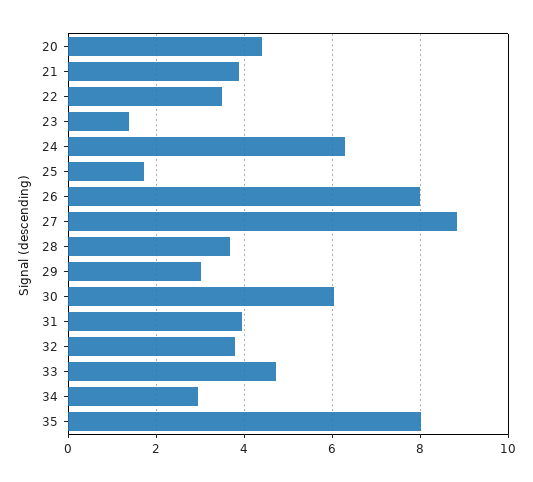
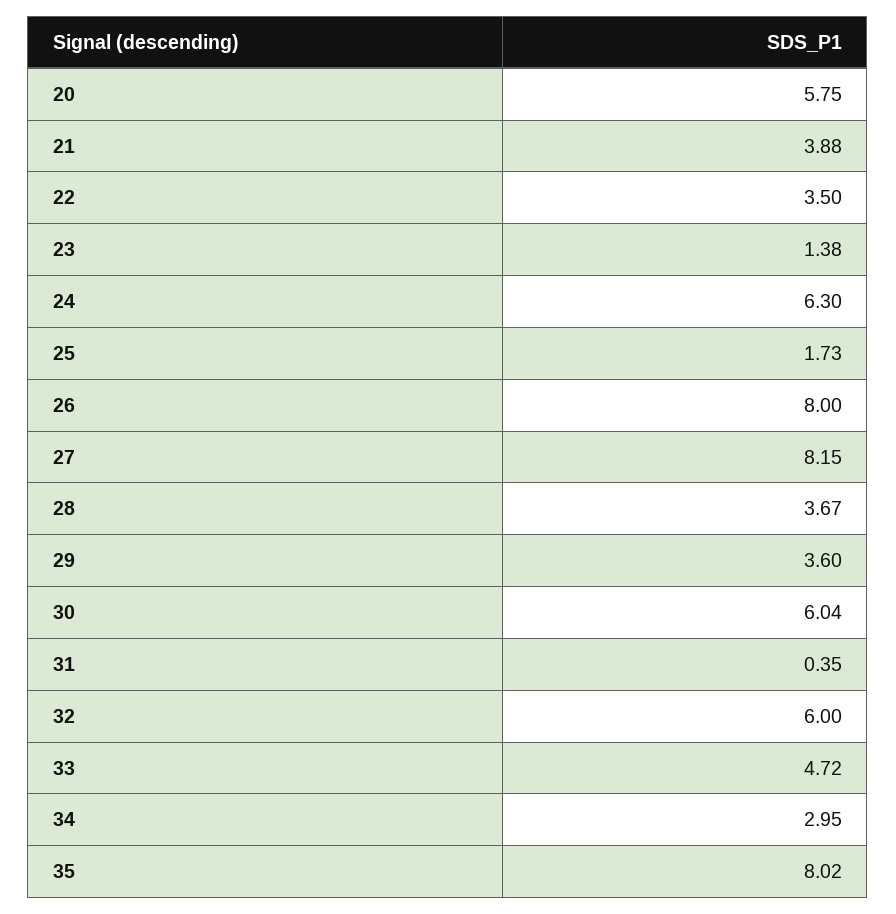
  {
-   "20": 4.4,
+   "20": 5.75,
    "21": 3.88,
    "22": 3.5,
    "23": 1.38,
    "24": 6.3,
    "25": 1.73,
    "26": 8,
-   "27": 8.8,
+   "27": 8.15,
    "28": 3.67,
-   "29": 3,
+   "29": 3.6,
    "30": 6.04,
-   "31": 4,
+   "31": 0.35,
-   "32": 3.8,
+   "32": 6,
    "33": 4.72,
    "34": 2.95,
    "35": 8.02
  }

